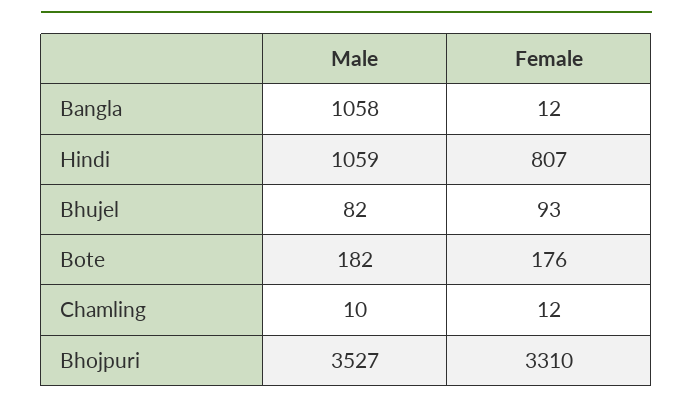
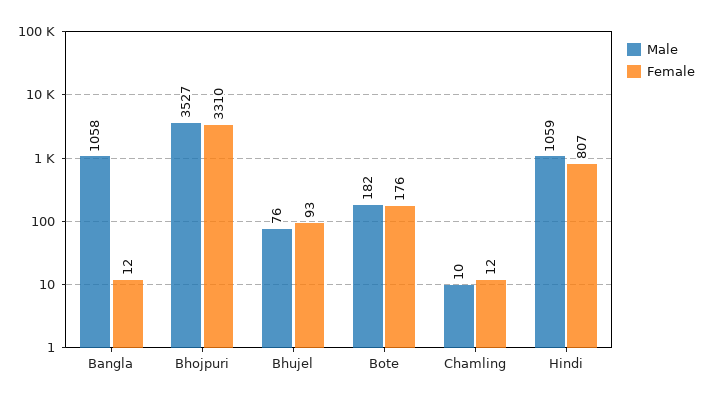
  {
    "Male": {
      "Bangla": 1058,
      "Hindi": 1059,
-     "Bhujel": 82,
+     "Bhujel": 76,
      "Bote": 182,
      "Chamling": 10,
      "Bhojpuri": 3527
    },
    "Female": {
      "Bangla": 12,
      "Hindi": 807,
      "Bhujel": 93,
      "Bote": 176,
      "Chamling": 12,
      "Bhojpuri": 3310
    }
  }

